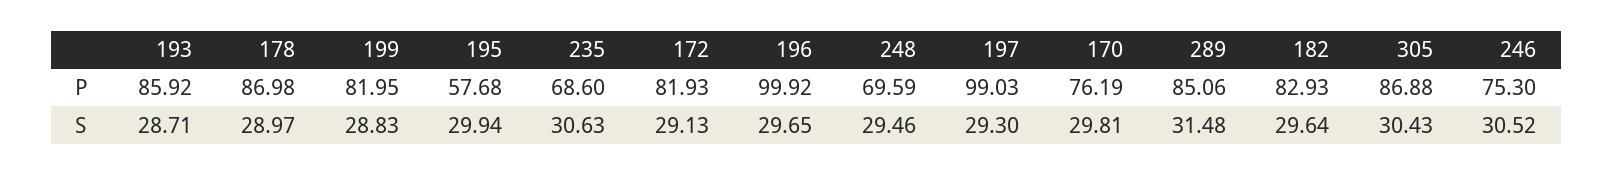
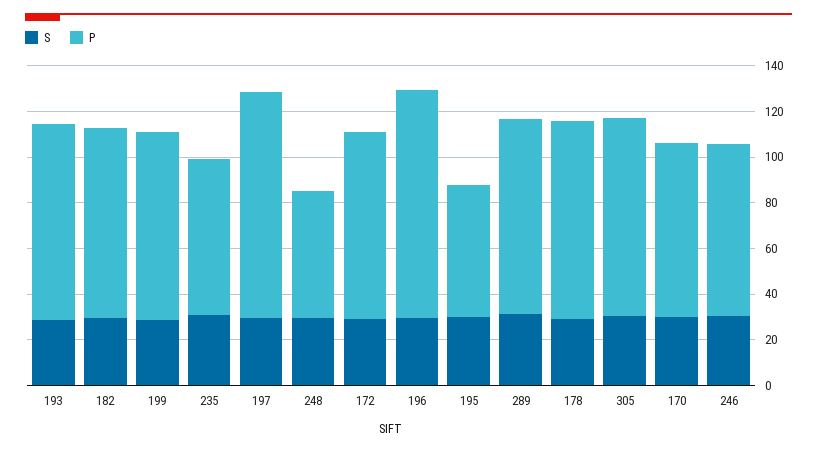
  {
    "P": {
      "193": 85.92,
      "178": 86.98,
      "199": 81.95,
      "195": 57.68,
      "235": 68.6,
      "172": 81.93,
      "196": 99.92,
-     "248": 69.59,
+     "248": 55,
      "197": 99.03,
      "170": 76.19,
      "289": 85.06,
      "182": 82.93,
      "305": 86.88,
      "246": 75.3
    },
    "S": {
      "193": 28.71,
      "178": 28.97,
      "199": 28.83,
      "195": 29.94,
      "235": 30.63,
      "172": 29.13,
      "196": 29.65,
      "248": 29.46,
      "197": 29.3,
      "170": 29.81,
      "289": 31.48,
      "182": 29.64,
      "305": 30.43,
      "246": 30.52
    }
  }

